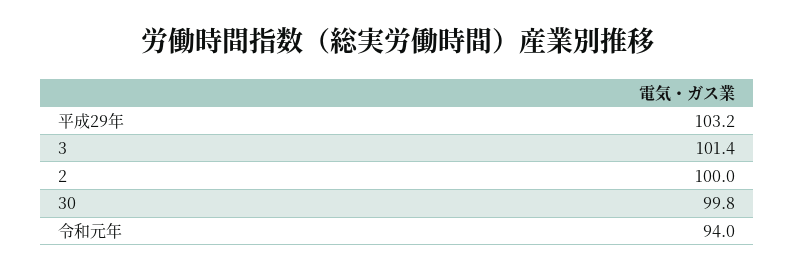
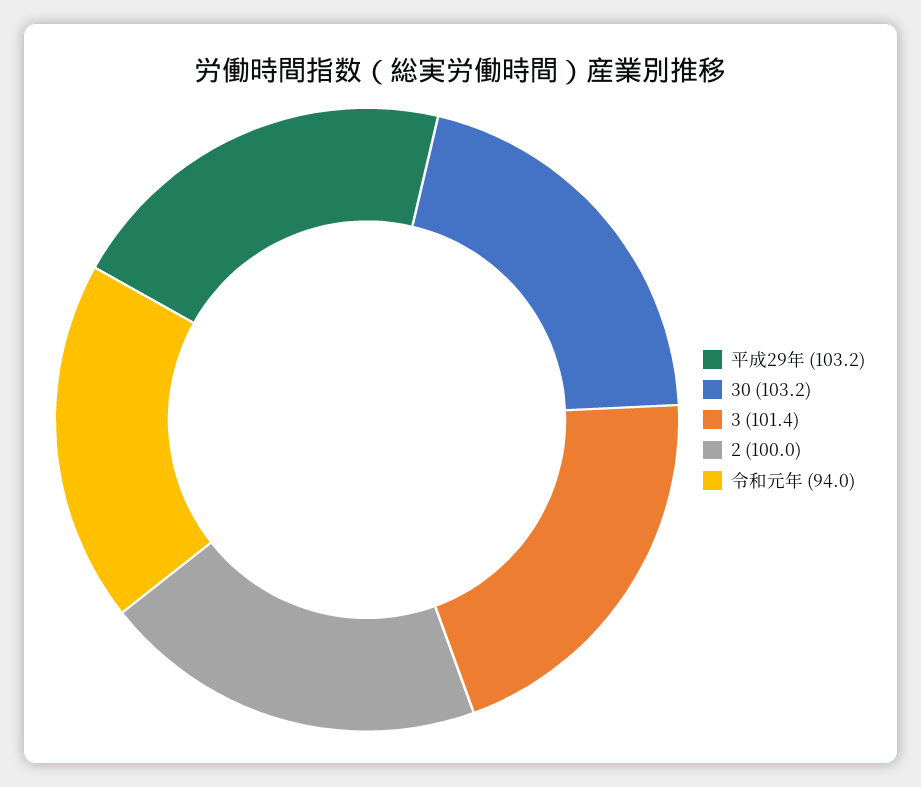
  {
    "平成29年": 103.2,
    "3": 101.4,
    "2": 100,
-   "30": 99.8,
+   "30": 103.2,
    "令和元年": 94
  }

